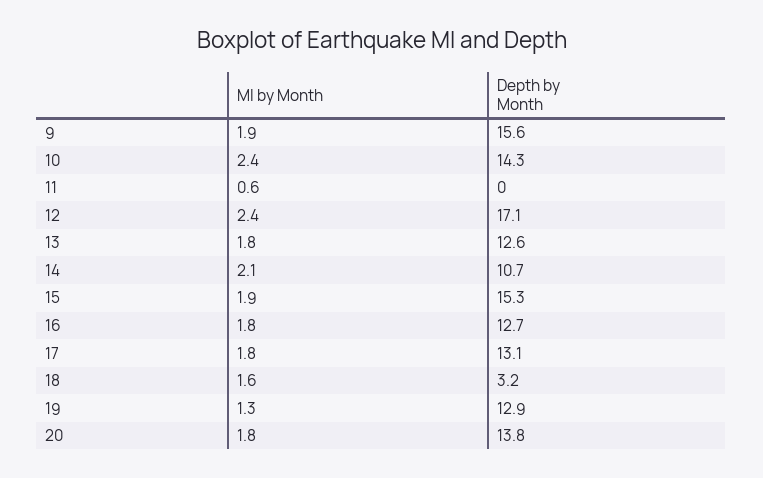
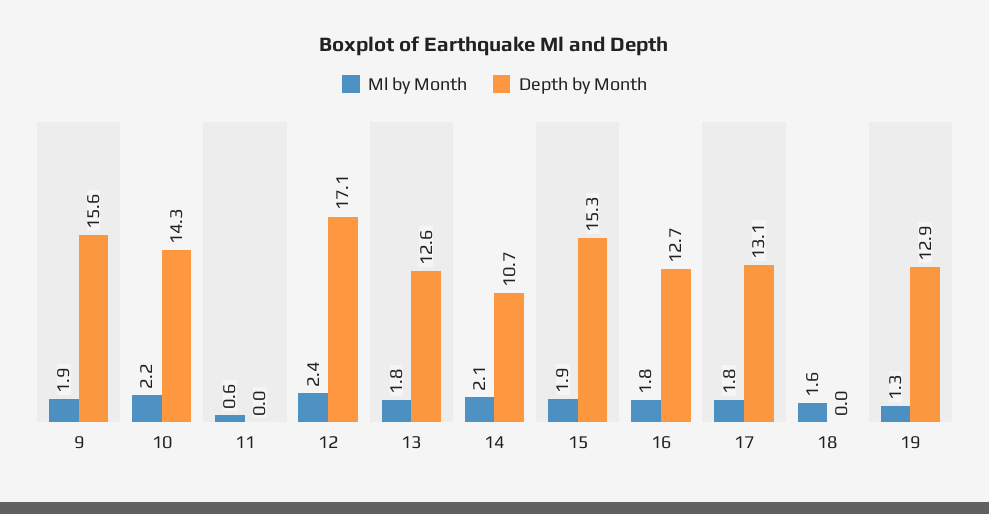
  {
    "Ml by Month": {
      "9": 1.9,
-     "10": 2.4,
+     "10": 2.2,
      "11": 0.6,
      "12": 2.4,
      "13": 1.8,
      "14": 2.1,
      "15": 1.9,
      "16": 1.8,
      "17": 1.8,
      "18": 1.6,
-     "19": 1.3,
+     "19": 1.3
-     "20": 1.8
    },
    "Depth by Month": {
      "9": 15.6,
      "10": 14.3,
      "11": 0,
      "12": 17.1,
      "13": 12.6,
      "14": 10.7,
      "15": 15.3,
      "16": 12.7,
      "17": 13.1,
-     "18": 3.2,
+     "18": 0,
-     "19": 12.9,
+     "19": 12.9
-     "20": 13.8
    }
  }

